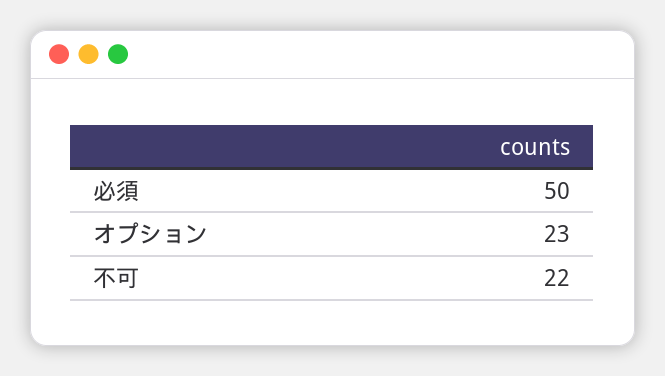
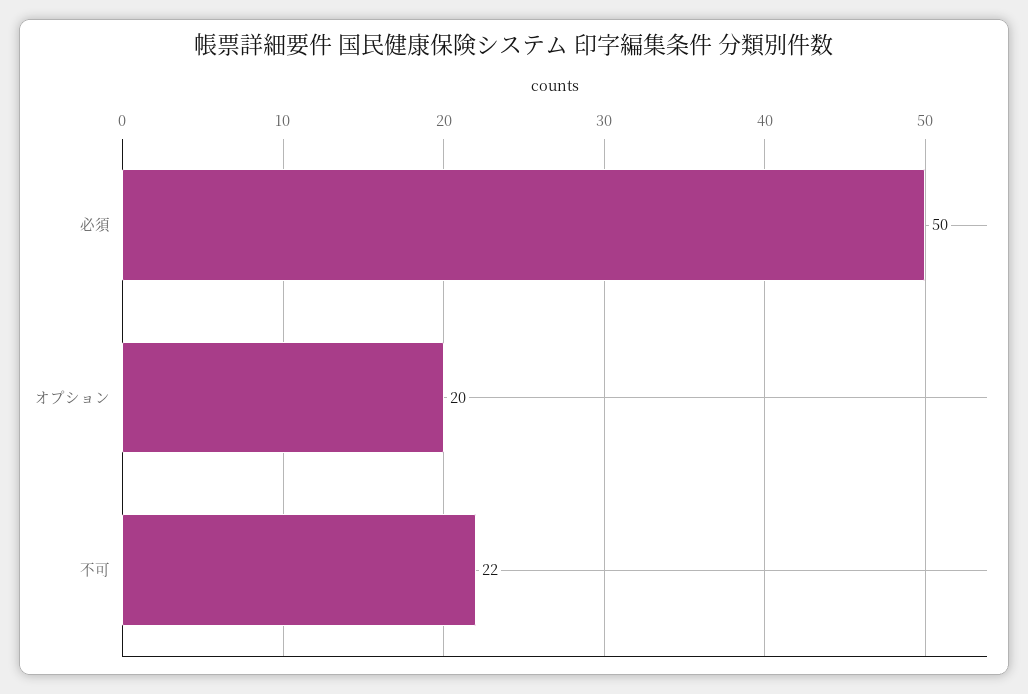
  {
    "必須": 50,
-   "オプション": 23,
+   "オプション": 20,
    "不可": 22
  }

